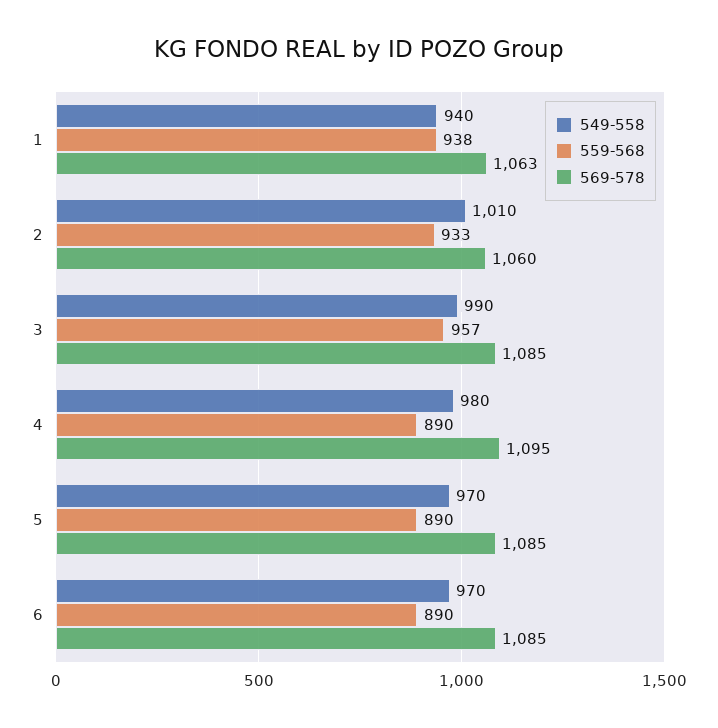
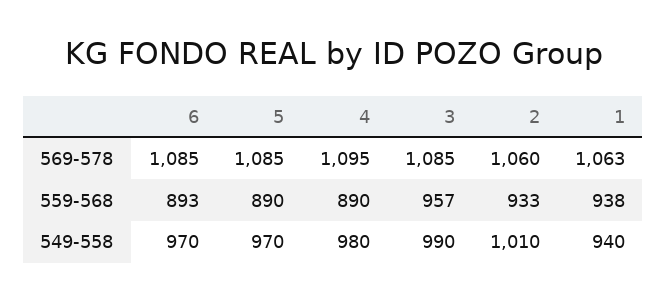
  {
    "549-558": {
      "1": 940,
      "2": 1010,
      "3": 990,
      "4": 980,
      "5": 970,
      "6": 970
    },
    "559-568": {
      "1": 938,
      "2": 933,
      "3": 957,
      "4": 890,
      "5": 890,
-     "6": 890
+     "6": 893
    },
    "569-578": {
      "1": 1063,
      "2": 1060,
      "3": 1085,
      "4": 1095,
      "5": 1085,
      "6": 1085
    }
  }

